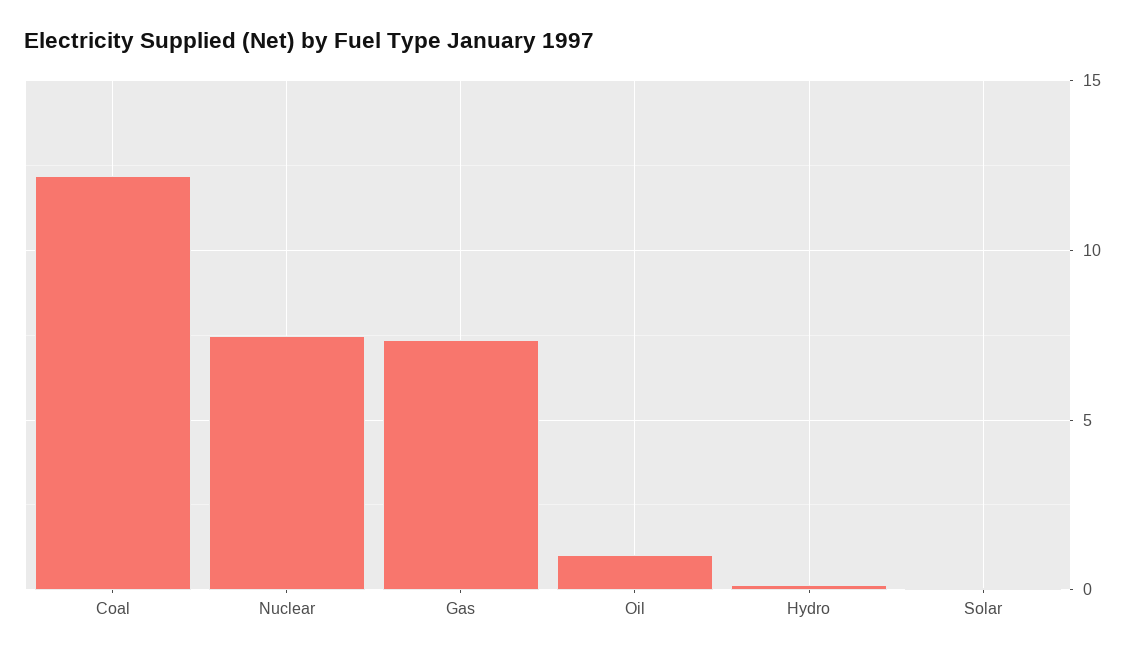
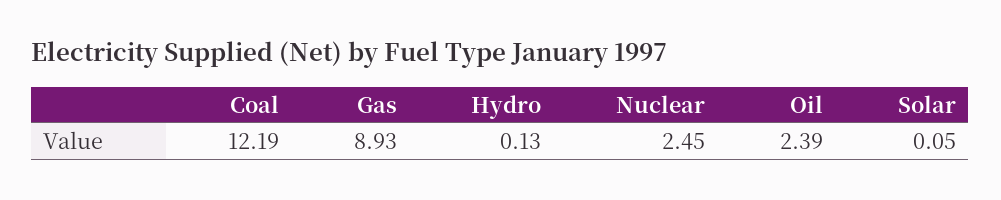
  {
    "Coal": 12.19,
-   "Nuclear": 7.5,
+   "Nuclear": 2.45,
-   "Gas": 7.5,
+   "Gas": 8.93,
-   "Oil": 1,
+   "Oil": 2.39,
    "Hydro": 0.13,
    "Solar": 0.05
  }

